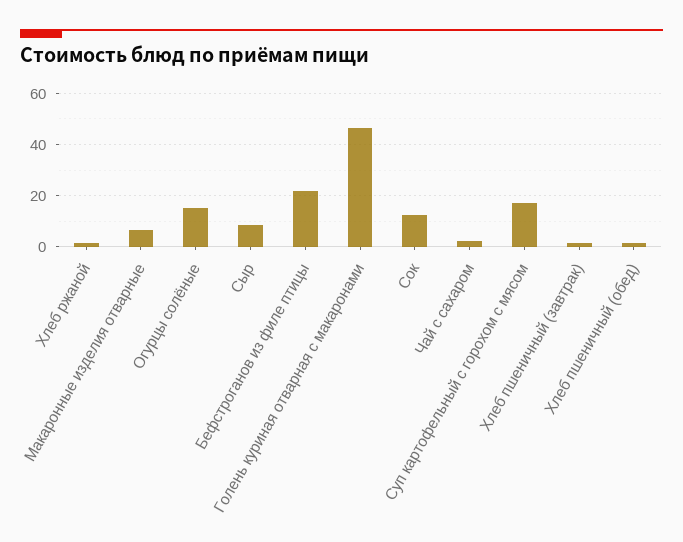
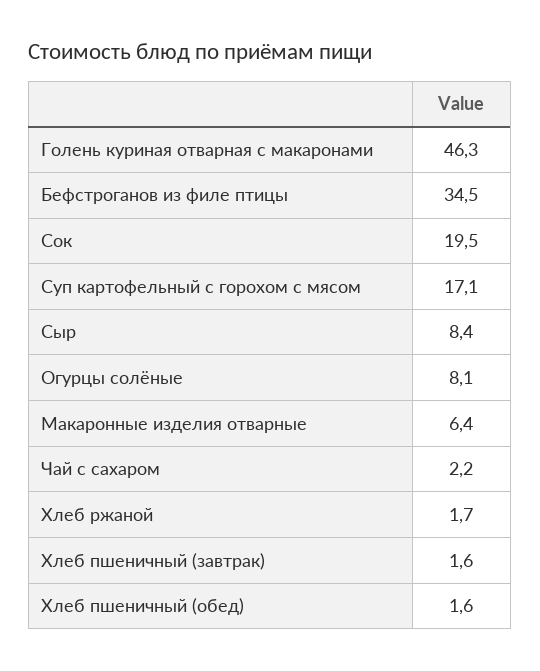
  {
    "Хлеб ржаной": 1.7,
    "Макаронные изделия отварные": 6.4,
-   "Огурцы солёные": 15,
+   "Огурцы солёные": 8.1,
    "Сыр": 8.4,
-   "Бефстроганов из филе птицы": 22.5,
+   "Бефстроганов из филе птицы": 34.5,
    "Голень куриная отварная с макаронами": 46.3,
-   "Сок": 12.5,
+   "Сок": 19.5,
    "Чай с сахаром": 2.2,
    "Суп картофельный с горохом с мясом": 17.1,
    "Хлеб пшеничный (завтрак)": 1.6,
    "Хлеб пшеничный (обед)": 1.6
  }

